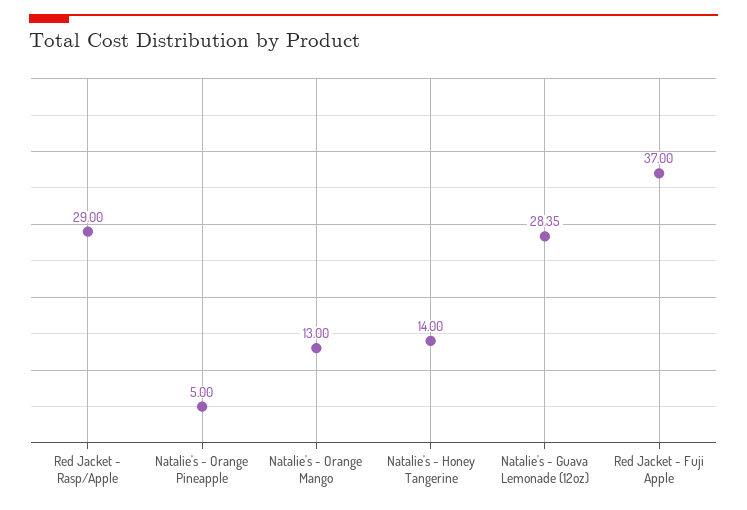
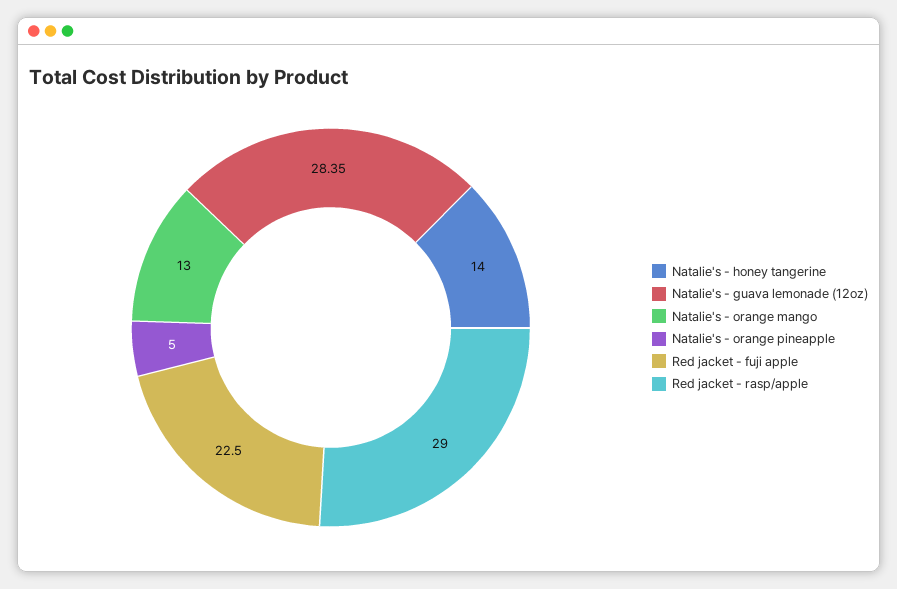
  {
    "Red Jacket - Rasp/Apple": 29,
    "Natalie's - Orange Pineapple": 5,
    "Natalie's - Orange Mango": 13,
    "Natalie's - Honey Tangerine": 14,
    "Natalie's - Guava Lemonade (12oz)": 28.35,
-   "Red Jacket - Fuji Apple": 37
+   "Red Jacket - Fuji Apple": 22.5
  }

